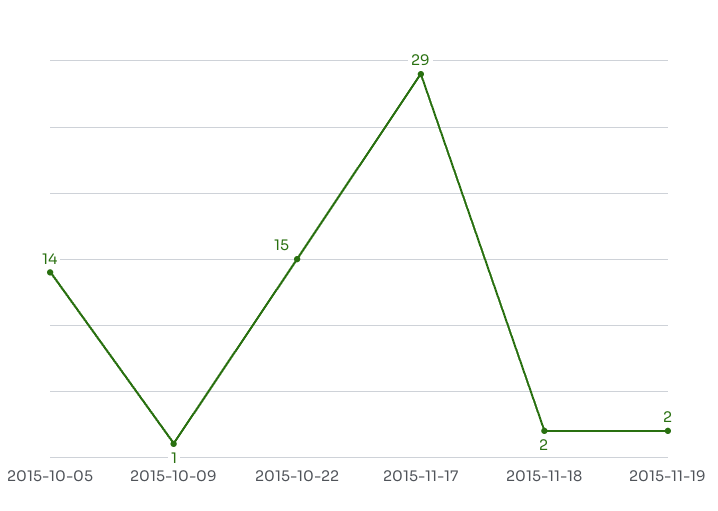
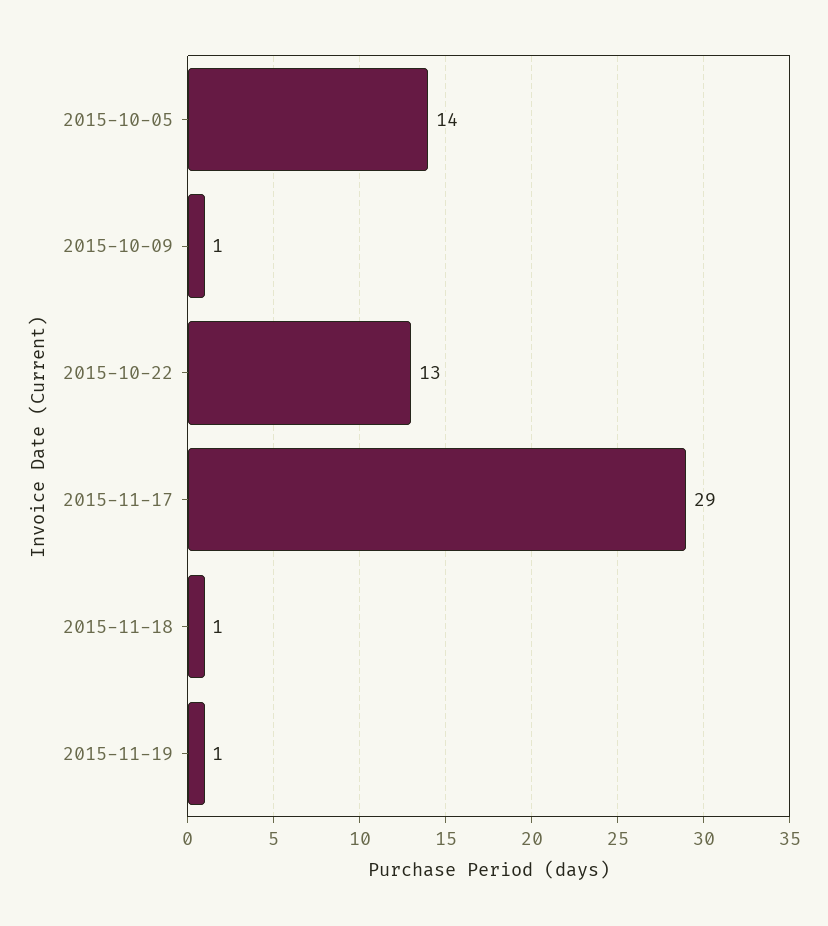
  {
    "2015-10-05": 14,
    "2015-10-09": 1,
-   "2015-10-22": 15,
+   "2015-10-22": 13,
    "2015-11-17": 29,
-   "2015-11-18": 2,
+   "2015-11-18": 1,
-   "2015-11-19": 2
+   "2015-11-19": 1
  }

